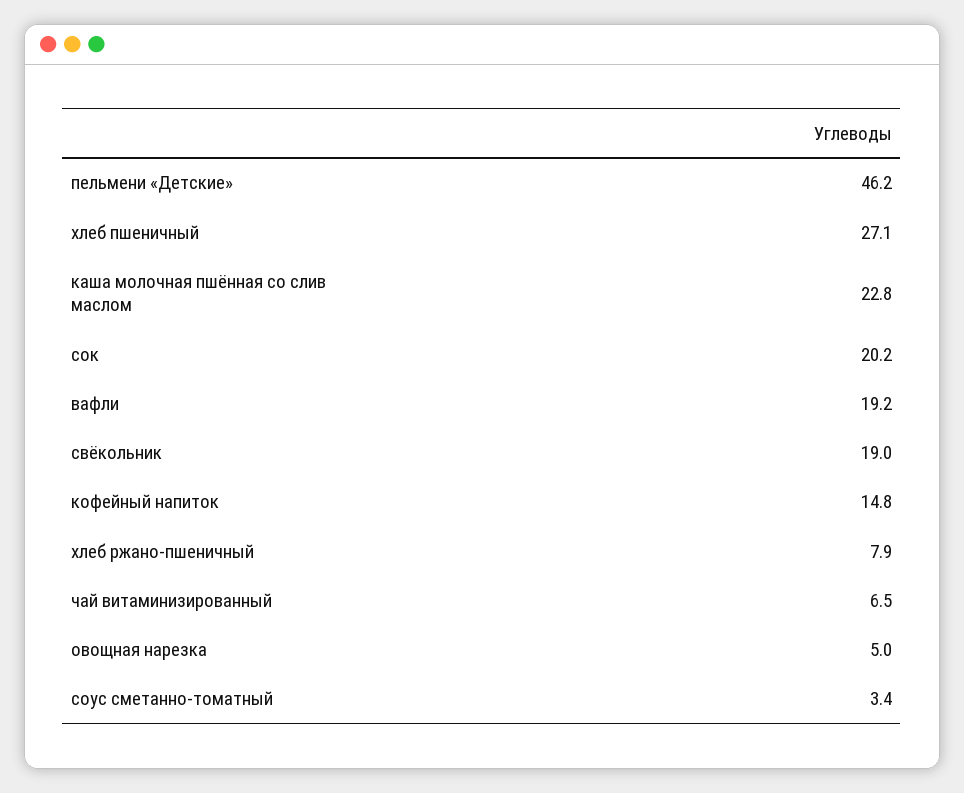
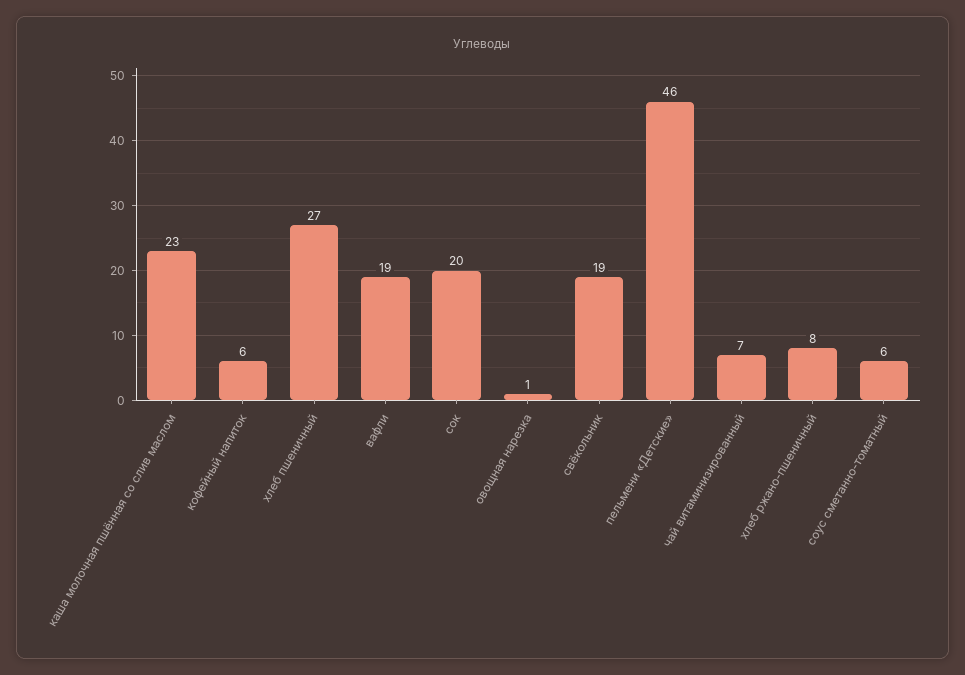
  {
    "пельмени «Детские»": 46.2,
    "хлеб пшеничный": 27.1,
    "каша молочная пшённая со слив маслом": 22.8,
    "сок": 20.2,
    "вафли": 19.2,
    "свёкольник": 19,
-   "кофейный напиток": 14.8,
+   "кофейный напиток": 6,
    "хлеб ржано-пшеничный": 7.9,
    "чай витаминизированный": 6.5,
-   "овощная нарезка": 5,
+   "овощная нарезка": 1,
-   "соус сметанно-томатный": 3.4
+   "соус сметанно-томатный": 6
  }

